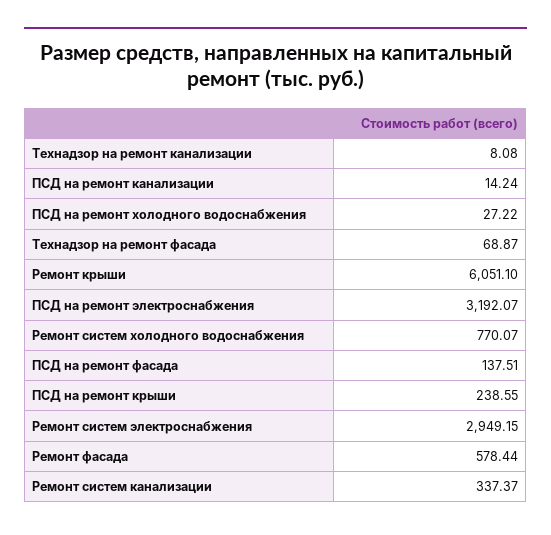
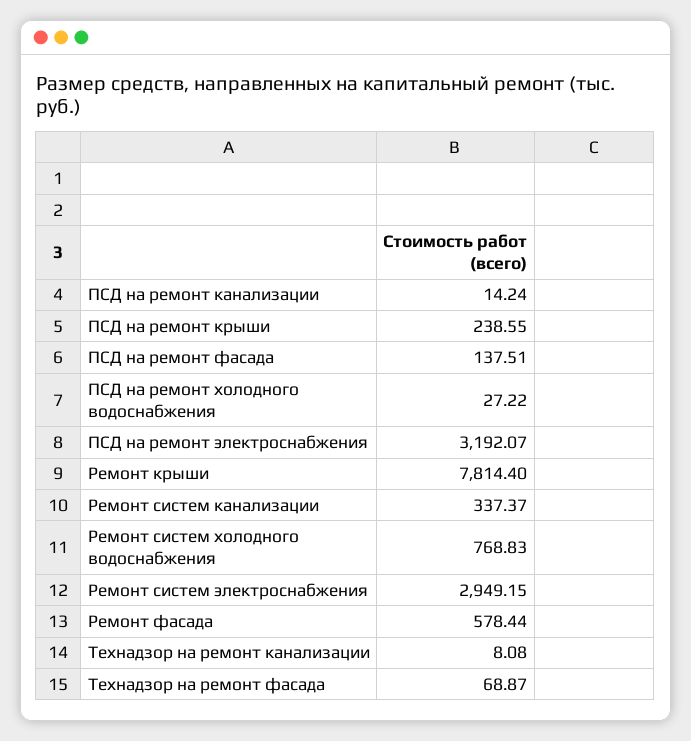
  {
    "Технадзор на ремонт канализации": 8.08,
    "ПСД на ремонт канализации": 14.24,
    "ПСД на ремонт холодного водоснабжения": 27.22,
    "Технадзор на ремонт фасада": 68.87,
-   "Ремонт крыши": 6051.1,
+   "Ремонт крыши": 7814.4,
    "ПСД на ремонт электроснабжения": 3192.07,
-   "Ремонт систем холодного водоснабжения": 770.07,
+   "Ремонт систем холодного водоснабжения": 768.83,
    "ПСД на ремонт фасада": 137.51,
    "ПСД на ремонт крыши": 238.55,
    "Ремонт систем электроснабжения": 2949.15,
    "Ремонт фасада": 578.44,
    "Ремонт систем канализации": 337.37
  }

